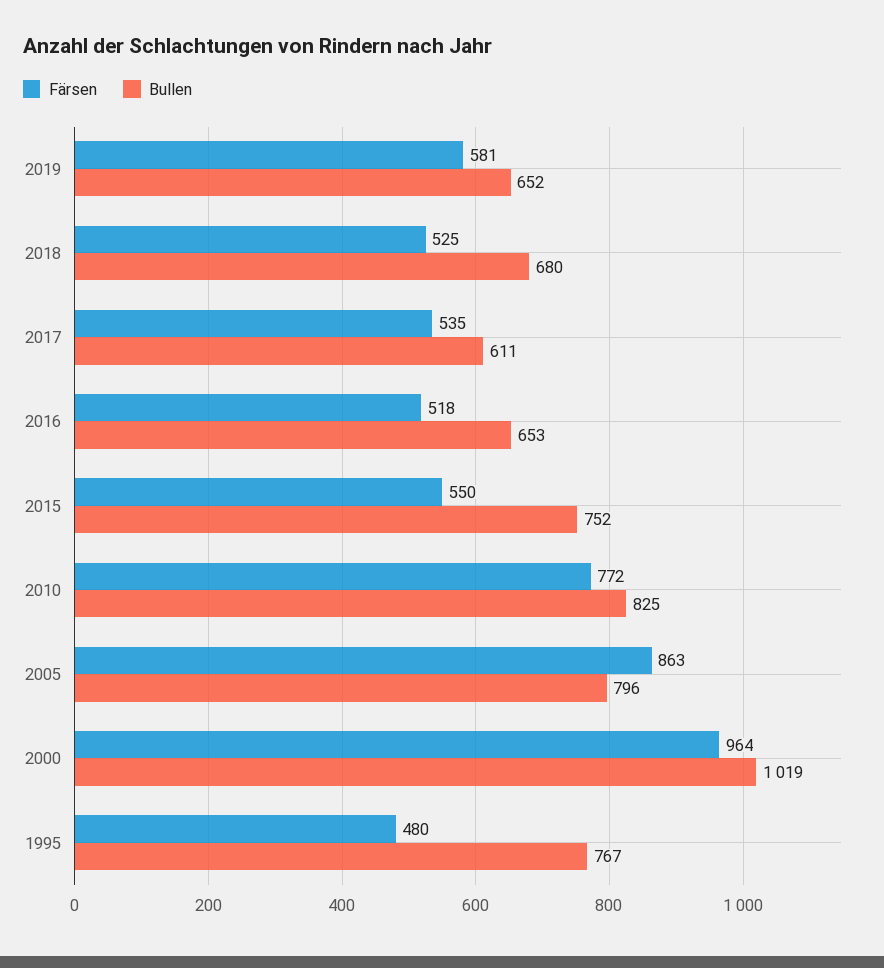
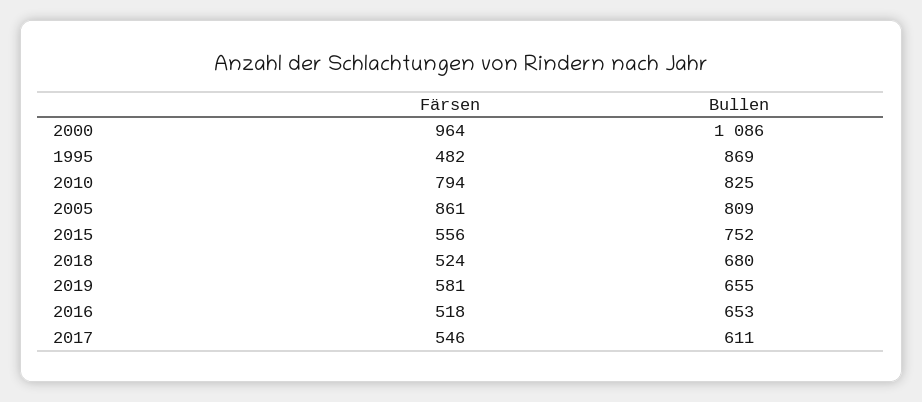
  {
    "Färsen": {
      "2019": 581,
-     "2018": 525,
+     "2018": 524,
-     "2017": 535,
+     "2017": 546,
      "2016": 518,
-     "2015": 550,
+     "2015": 556,
-     "2010": 772,
+     "2010": 794,
-     "2005": 863,
+     "2005": 861,
      "2000": 964,
-     "1995": 480
+     "1995": 482
    },
    "Bullen": {
-     "2019": 652,
+     "2019": 655,
      "2018": 680,
      "2017": 611,
      "2016": 653,
      "2015": 752,
      "2010": 825,
-     "2005": 796,
+     "2005": 809,
-     "2000": 1019,
+     "2000": 1086,
-     "1995": 767
+     "1995": 869
    }
  }

